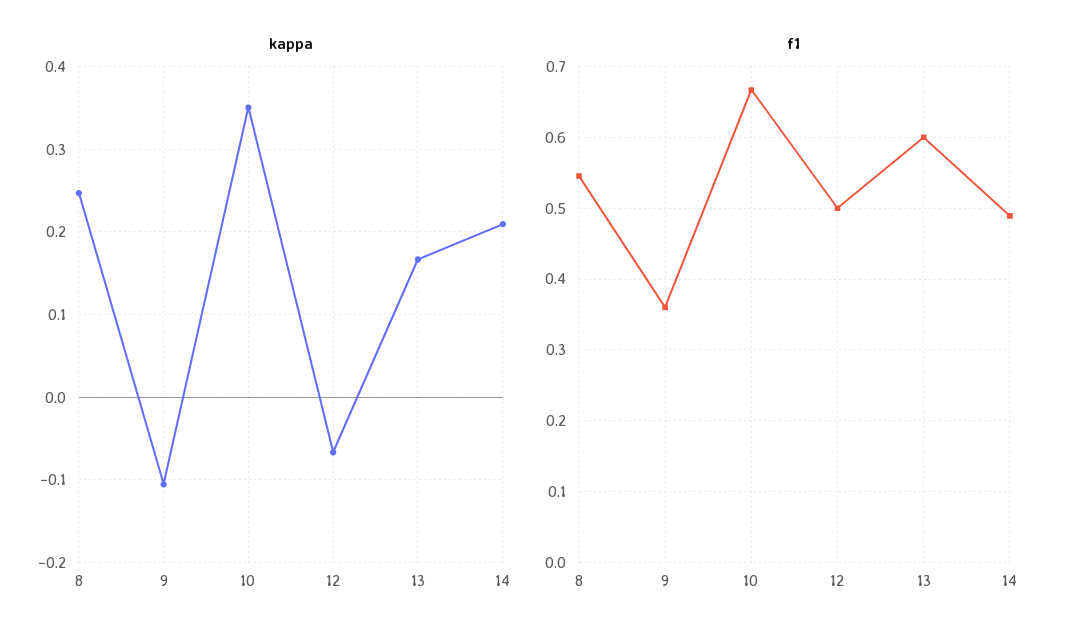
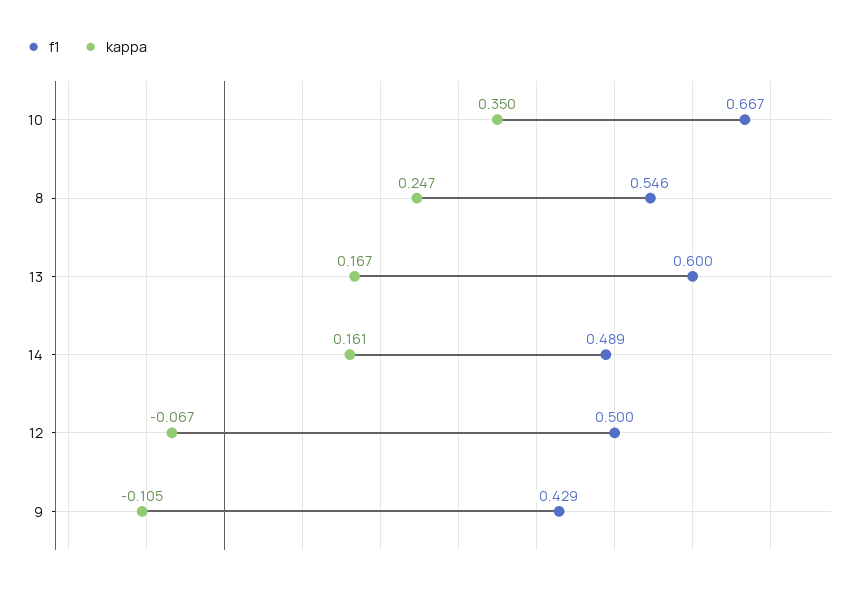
  {
    "kappa": {
      "8": 0.247,
      "9": -0.105,
      "10": 0.35,
      "12": -0.067,
      "13": 0.167,
-     "14": 0.21
+     "14": 0.161
    },
    "f1": {
      "8": 0.546,
-     "9": 0.36,
+     "9": 0.429,
      "10": 0.667,
      "12": 0.5,
      "13": 0.6,
      "14": 0.489
    }
  }

